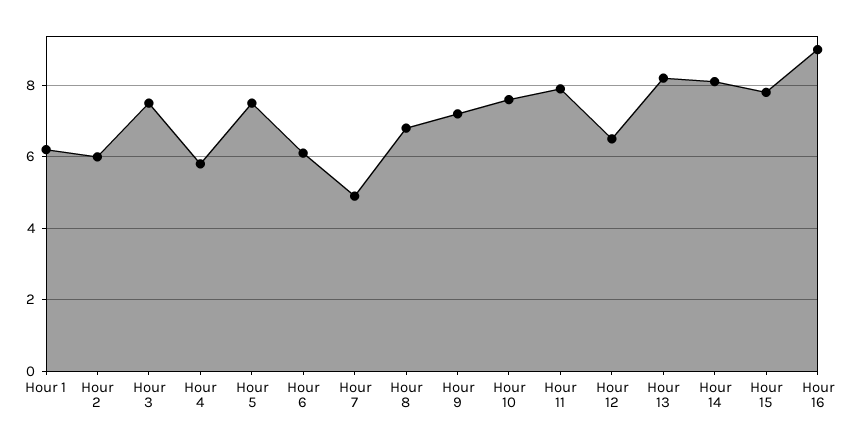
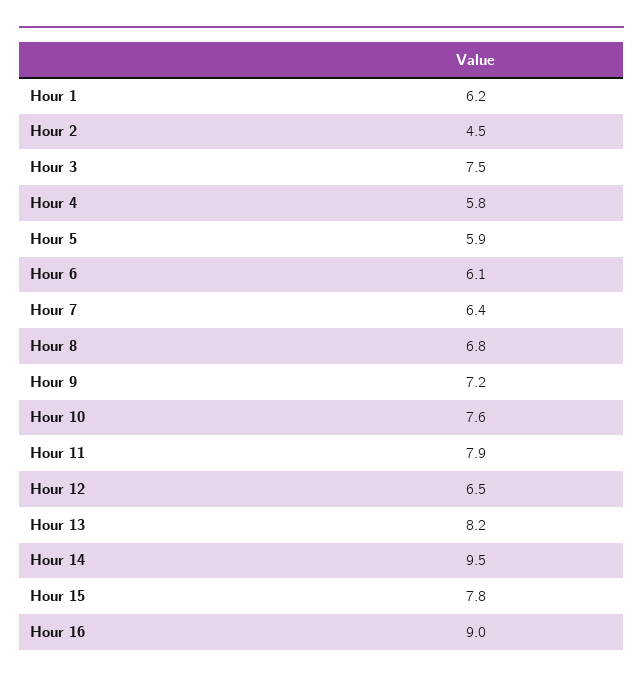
  {
    "Hour 1": 6.2,
-   "Hour 2": 6,
+   "Hour 2": 4.5,
    "Hour 3": 7.5,
    "Hour 4": 5.8,
-   "Hour 5": 7.5,
+   "Hour 5": 5.9,
    "Hour 6": 6.1,
-   "Hour 7": 5,
+   "Hour 7": 6.4,
    "Hour 8": 6.8,
    "Hour 9": 7.2,
    "Hour 10": 7.6,
    "Hour 11": 7.9,
    "Hour 12": 6.5,
    "Hour 13": 8.2,
-   "Hour 14": 8,
+   "Hour 14": 9.5,
    "Hour 15": 7.8,
    "Hour 16": 9
  }

